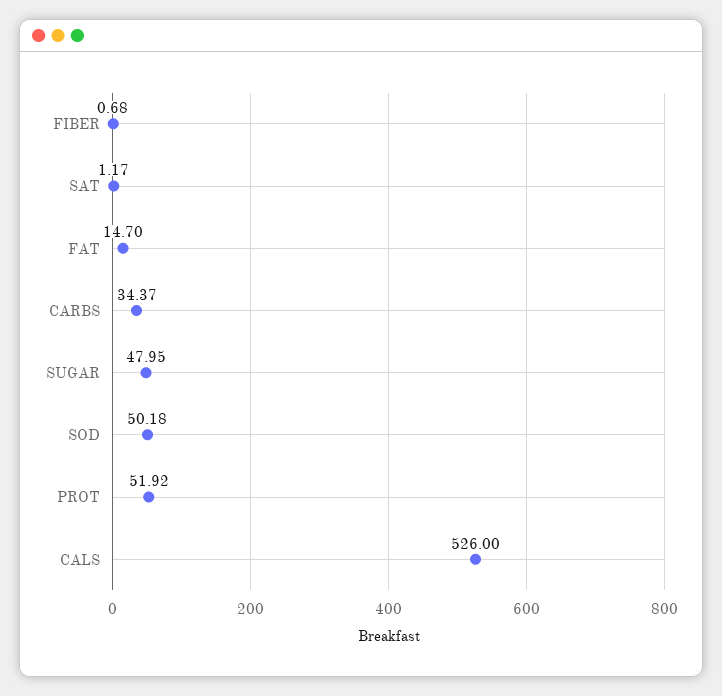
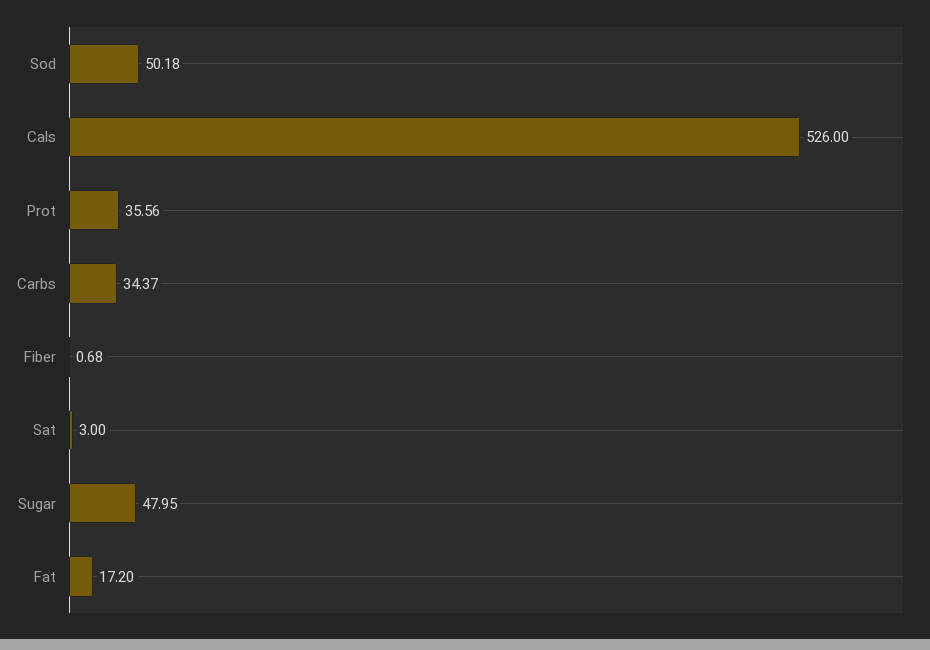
  {
    "FIBER": 0.68,
-   "SAT": 1.17,
+   "SAT": 3,
-   "FAT": 14.7,
+   "FAT": 17.2,
    "CARBS": 34.37,
    "SUGAR": 47.95,
    "SOD": 50.18,
-   "PROT": 51.92,
+   "PROT": 35.56,
    "CALS": 526
  }

